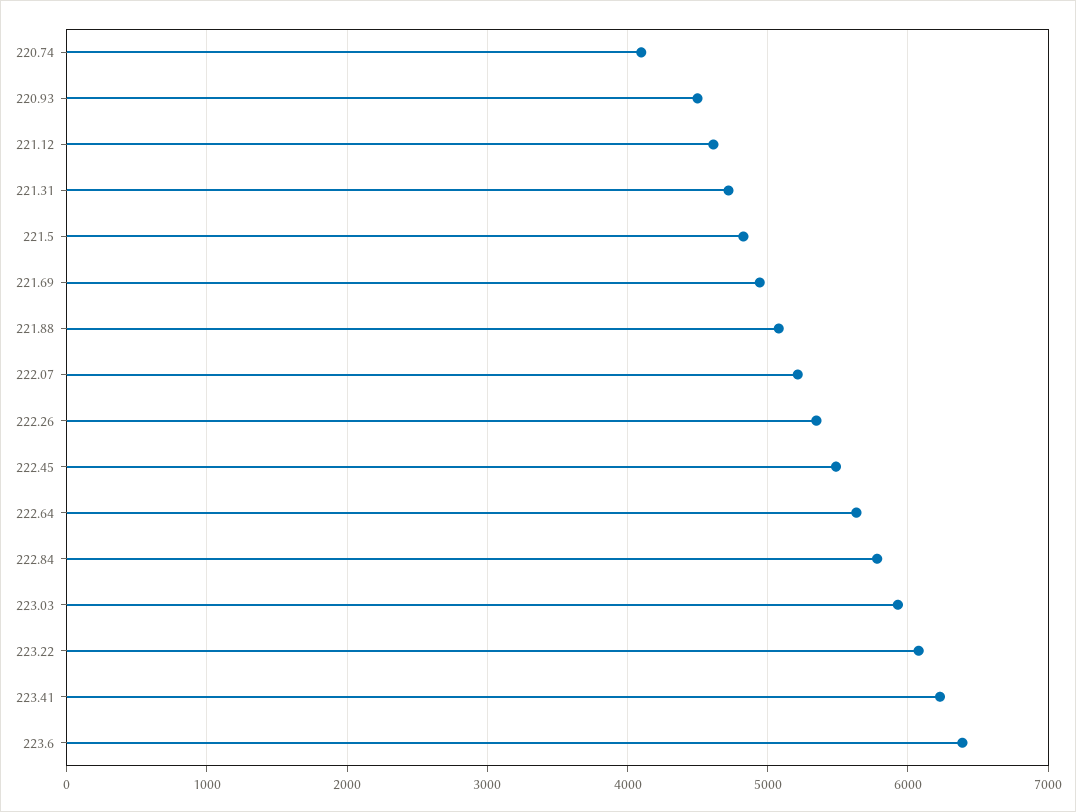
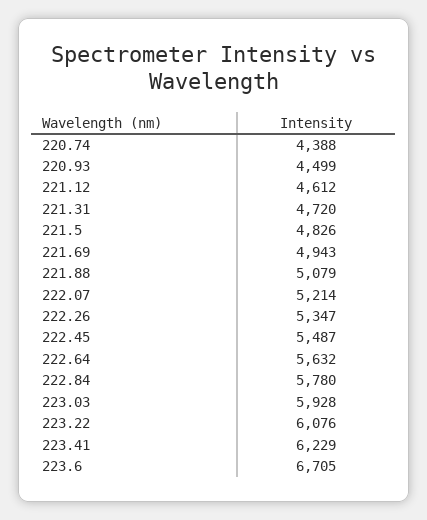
  {
-   "220.74": 4100,
+   "220.74": 4388,
    "220.93": 4499,
    "221.12": 4612,
    "221.31": 4720,
    "221.5": 4826,
    "221.69": 4943,
    "221.88": 5079,
    "222.07": 5214,
    "222.26": 5347,
    "222.45": 5487,
    "222.64": 5632,
    "222.84": 5780,
    "223.03": 5928,
    "223.22": 6076,
    "223.41": 6229,
-   "223.6": 6400
+   "223.6": 6705
  }

